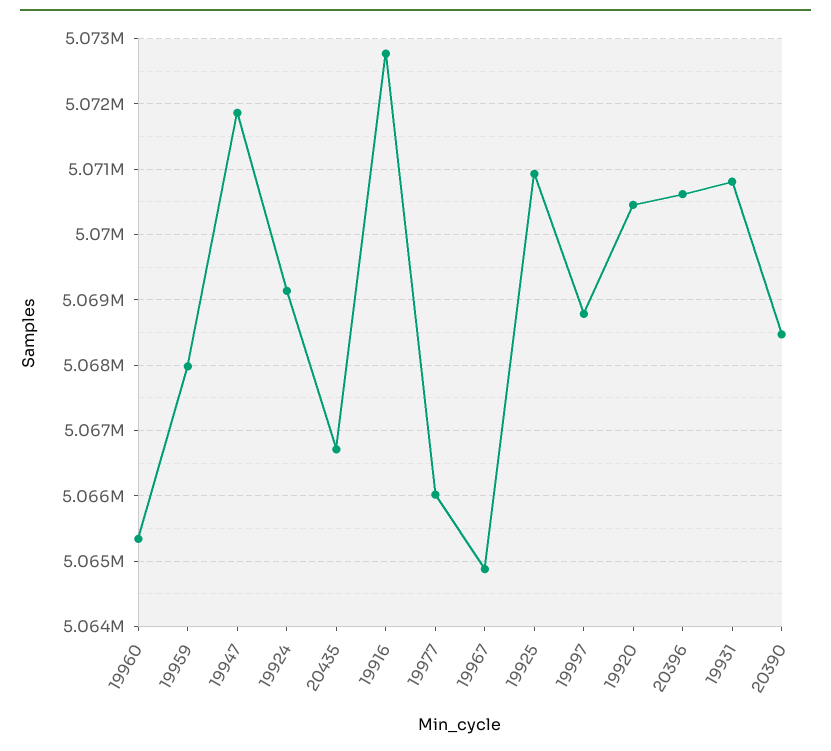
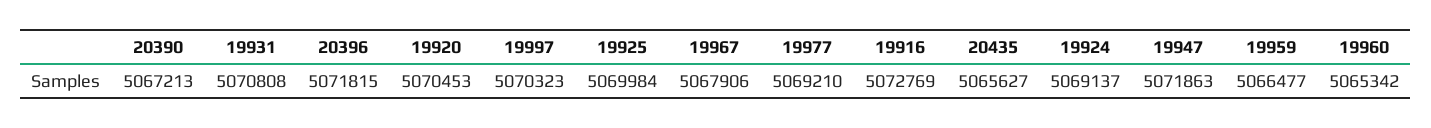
  {
    "19960": 5065342,
-   "19959": 5068000,
+   "19959": 5066477,
    "19947": 5071863,
    "19924": 5069137,
-   "20435": 5066700,
+   "20435": 5065627,
    "19916": 5072769,
-   "19977": 5066000,
+   "19977": 5069210,
-   "19967": 5064900,
+   "19967": 5067906,
-   "19925": 5070900,
+   "19925": 5069984,
-   "19997": 5068800,
+   "19997": 5070323,
    "19920": 5070453,
-   "20396": 5070600,
+   "20396": 5071815,
    "19931": 5070808,
-   "20390": 5068500
+   "20390": 5067213
  }

